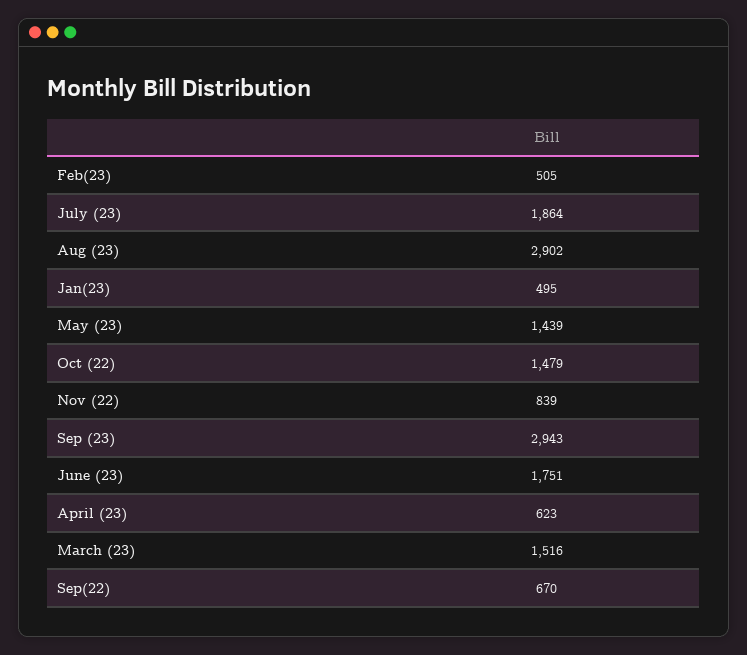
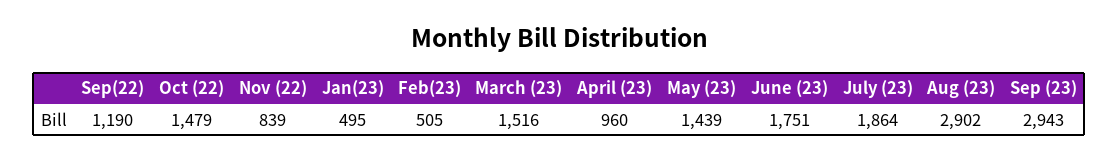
  {
    "Feb(23)": 505,
    "July (23)": 1864,
    "Aug (23)": 2902,
    "Jan(23)": 495,
    "May (23)": 1439,
    "Oct (22)": 1479,
    "Nov (22)": 839,
    "Sep (23)": 2943,
    "June (23)": 1751,
-   "April (23)": 623,
+   "April (23)": 960,
    "March (23)": 1516,
-   "Sep(22)": 670
+   "Sep(22)": 1190
  }

